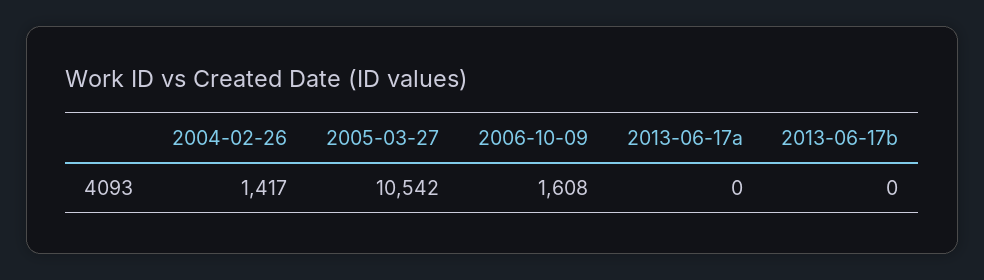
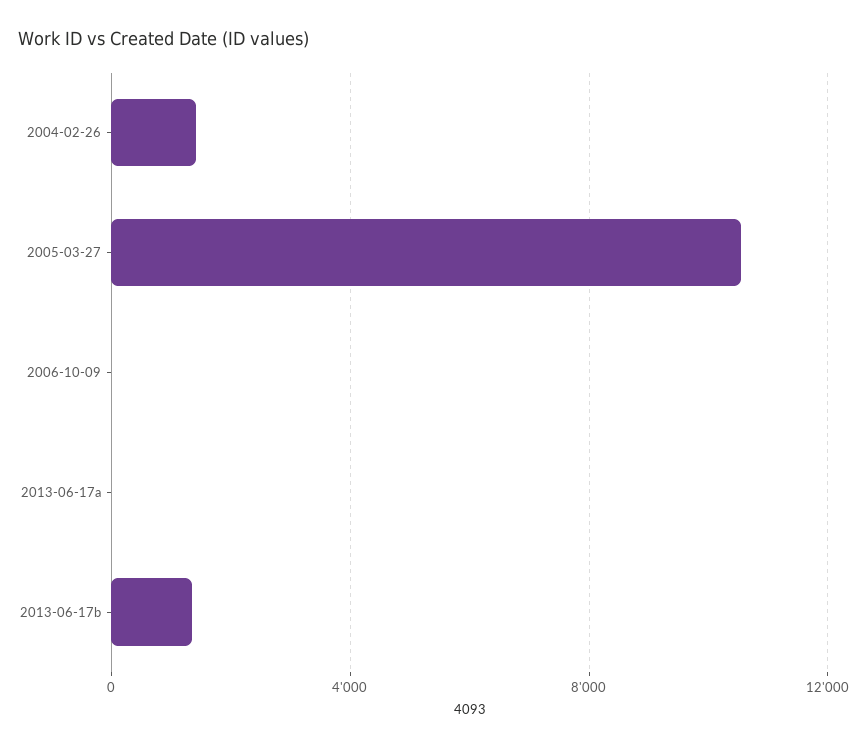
  {
    "2004-02-26": 1417,
    "2005-03-27": 10542,
-   "2006-10-09": 1608,
+   "2006-10-09": 0,
    "2013-06-17a": 0,
-   "2013-06-17b": 0
+   "2013-06-17b": 1500
  }

